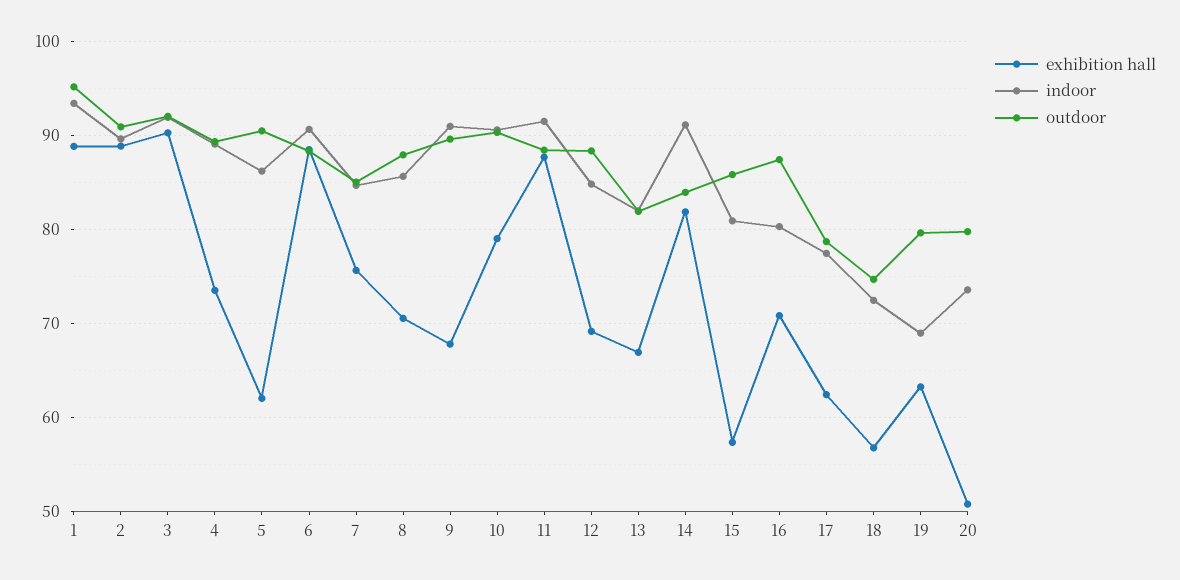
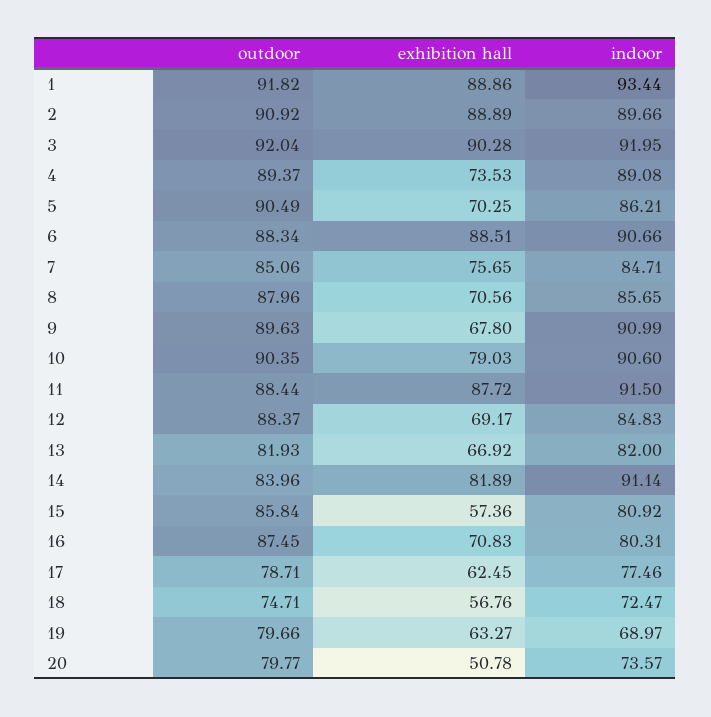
  {
    "exhibition hall": {
      "1": 88.86,
      "2": 88.89,
      "3": 90.28,
      "4": 73.53,
-     "5": 62,
+     "5": 70.25,
      "6": 88.51,
      "7": 75.65,
      "8": 70.56,
      "9": 67.8,
      "10": 79.03,
      "11": 87.72,
      "12": 69.17,
      "13": 66.92,
      "14": 81.89,
      "15": 57.36,
      "16": 70.83,
      "17": 62.45,
      "18": 56.76,
      "19": 63.27,
      "20": 50.78
    },
    "indoor": {
      "1": 93.44,
      "2": 89.66,
      "3": 91.95,
      "4": 89.08,
      "5": 86.21,
      "6": 90.66,
      "7": 84.71,
      "8": 85.65,
      "9": 90.99,
      "10": 90.6,
      "11": 91.5,
      "12": 84.83,
      "13": 82,
      "14": 91.14,
      "15": 80.92,
      "16": 80.31,
      "17": 77.46,
      "18": 72.47,
      "19": 68.97,
      "20": 73.57
    },
    "outdoor": {
-     "1": 95,
+     "1": 91.82,
      "2": 90.92,
      "3": 92.04,
      "4": 89.37,
      "5": 90.49,
      "6": 88.34,
      "7": 85.06,
      "8": 87.96,
      "9": 89.63,
      "10": 90.35,
      "11": 88.44,
      "12": 88.37,
      "13": 81.93,
      "14": 83.96,
      "15": 85.84,
      "16": 87.45,
      "17": 78.71,
      "18": 74.71,
      "19": 79.66,
      "20": 79.77
    }
  }

